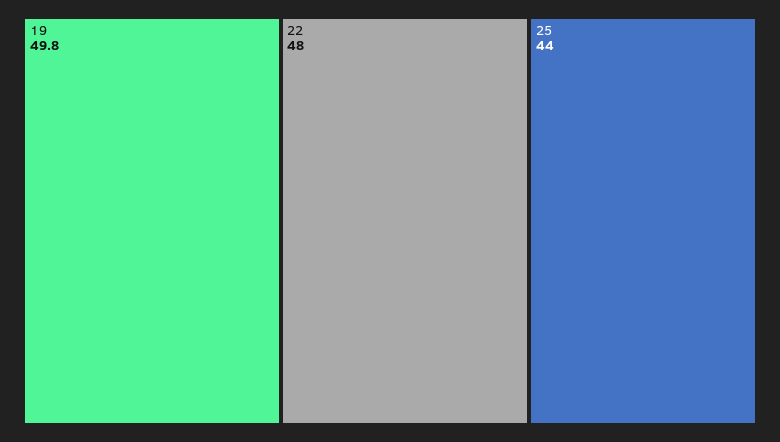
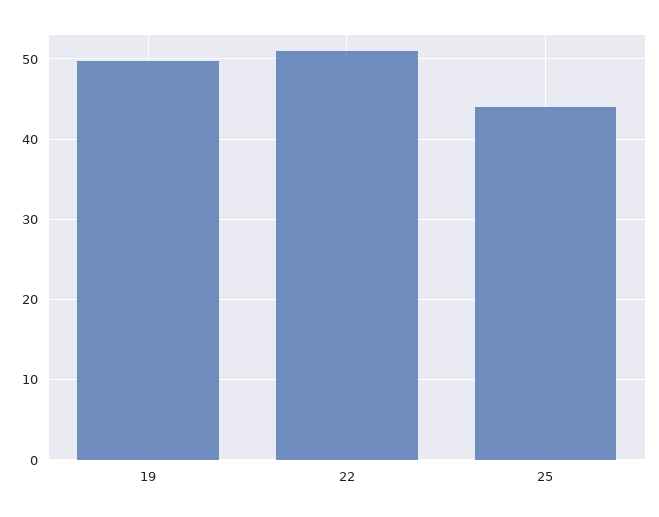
  {
    "19": 49.8,
-   "22": 48,
+   "22": 51,
    "25": 44
  }

